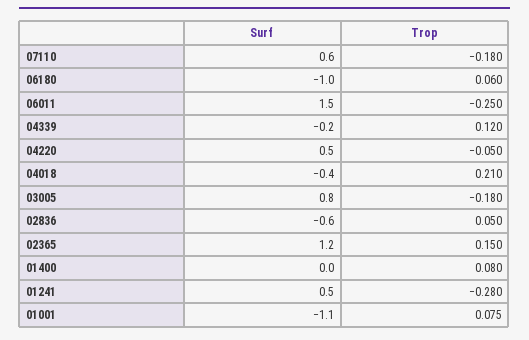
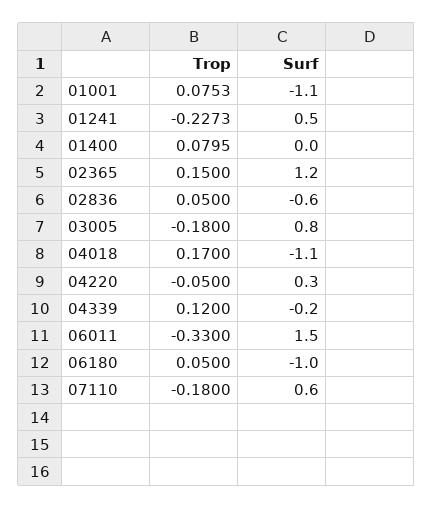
  {
    "Surf": {
      "07110": 0.6,
      "06180": -1,
      "06011": 1.5,
      "04339": -0.2,
-     "04220": 0.5,
+     "04220": 0.3,
-     "04018": -0.4,
+     "04018": -1.1,
      "03005": 0.8,
      "02836": -0.6,
      "02365": 1.2,
      "01400": 0,
      "01241": 0.5,
      "01001": -1.1
    },
    "Trop": {
      "07110": -0.18,
-     "06180": 0.06,
+     "06180": 0.05,
-     "06011": -0.25,
+     "06011": -0.33,
      "04339": 0.12,
      "04220": -0.05,
-     "04018": 0.21,
+     "04018": 0.17,
      "03005": -0.18,
      "02836": 0.05,
      "02365": 0.15,
      "01400": 0.0795,
-     "01241": -0.28,
+     "01241": -0.2273,
      "01001": 0.0753
    }
  }

